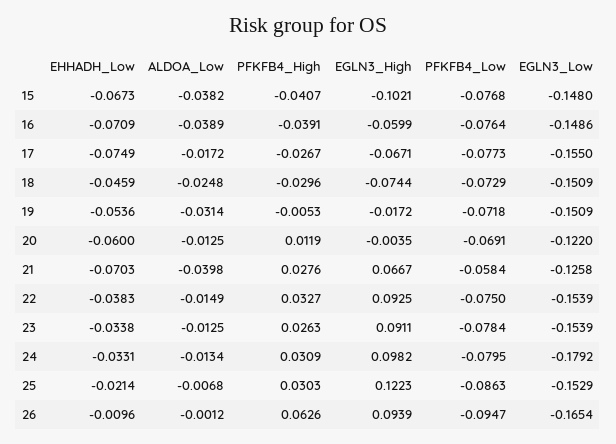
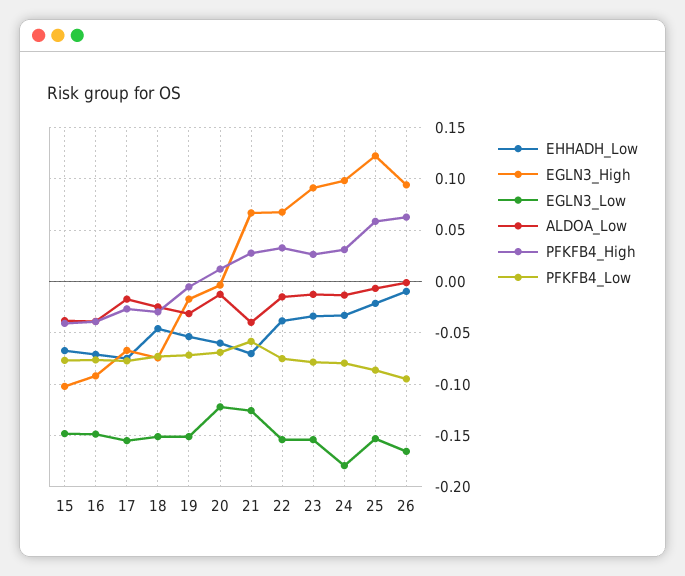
  {
    "EHHADH_Low": {
      "15": -0.0673,
      "16": -0.0709,
      "17": -0.0749,
      "18": -0.0459,
      "19": -0.0536,
      "20": -0.06,
      "21": -0.0703,
      "22": -0.0383,
      "23": -0.0338,
      "24": -0.0331,
      "25": -0.0214,
      "26": -0.0096
    },
    "ALDOA_Low": {
      "15": -0.0382,
      "16": -0.0389,
      "17": -0.0172,
      "18": -0.0248,
      "19": -0.0314,
      "20": -0.0125,
      "21": -0.0398,
      "22": -0.0149,
      "23": -0.0125,
      "24": -0.0134,
      "25": -0.0068,
      "26": -0.0012
    },
    "PFKFB4_High": {
      "15": -0.0407,
      "16": -0.0391,
      "17": -0.0267,
      "18": -0.0296,
      "19": -0.0053,
      "20": 0.0119,
      "21": 0.0276,
      "22": 0.0327,
      "23": 0.0263,
      "24": 0.0309,
-     "25": 0.0303,
+     "25": 0.06,
      "26": 0.0626
    },
    "EGLN3_High": {
      "15": -0.1021,
-     "16": -0.0599,
+     "16": -0.09,
      "17": -0.0671,
      "18": -0.0744,
      "19": -0.0172,
      "20": -0.0035,
      "21": 0.0667,
-     "22": 0.0925,
+     "22": 0.07,
      "23": 0.0911,
      "24": 0.0982,
      "25": 0.1223,
      "26": 0.0939
    },
    "PFKFB4_Low": {
      "15": -0.0768,
      "16": -0.0764,
      "17": -0.0773,
      "18": -0.0729,
      "19": -0.0718,
      "20": -0.0691,
      "21": -0.0584,
      "22": -0.075,
      "23": -0.0784,
      "24": -0.0795,
      "25": -0.0863,
      "26": -0.0947
    },
    "EGLN3_Low": {
      "15": -0.148,
      "16": -0.1486,
      "17": -0.155,
      "18": -0.1509,
      "19": -0.1509,
      "20": -0.122,
      "21": -0.1258,
      "22": -0.1539,
      "23": -0.1539,
      "24": -0.1792,
      "25": -0.1529,
      "26": -0.1654
    }
  }

